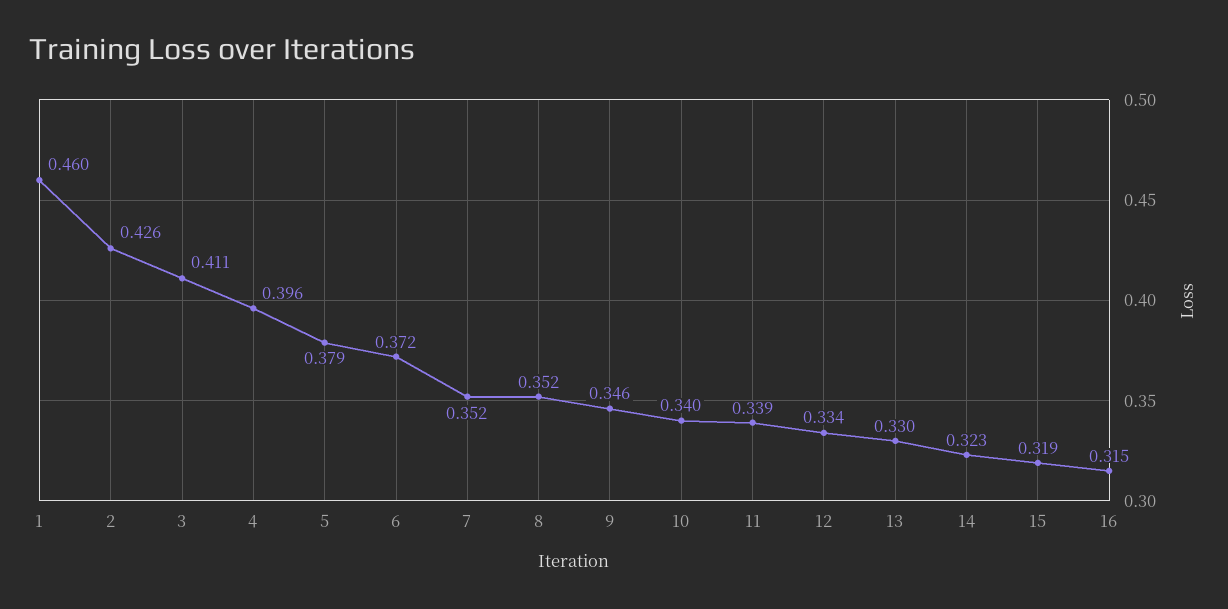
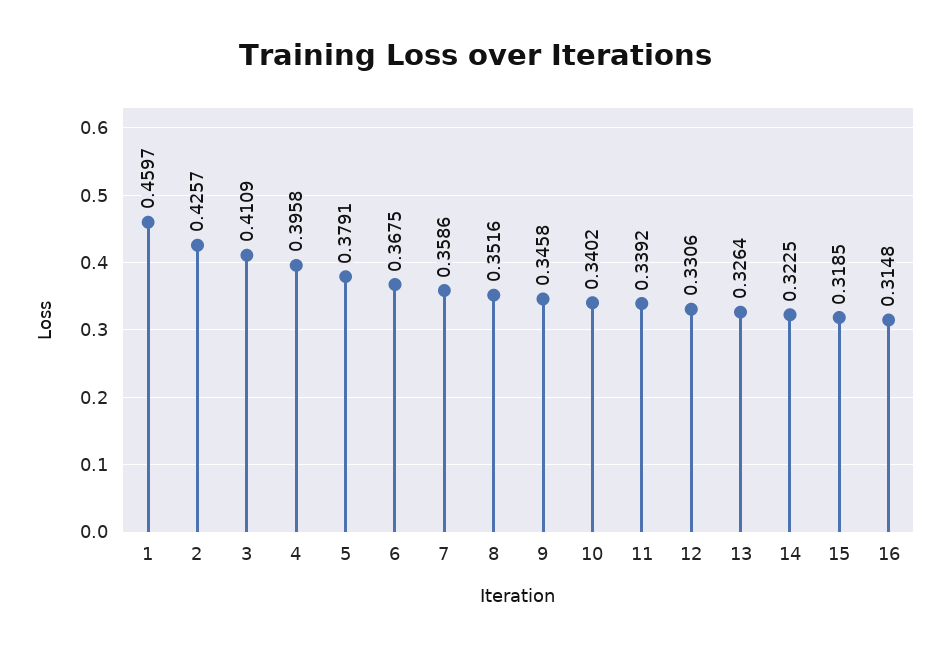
  {
    "1": 0.4597,
    "2": 0.4257,
    "3": 0.4109,
    "4": 0.3958,
    "5": 0.3791,
-   "6": 0.372,
+   "6": 0.3675,
-   "7": 0.352,
+   "7": 0.3586,
    "8": 0.3516,
    "9": 0.3458,
    "10": 0.3402,
    "11": 0.3392,
-   "12": 0.334,
+   "12": 0.3306,
-   "13": 0.33,
+   "13": 0.3264,
    "14": 0.3225,
    "15": 0.3185,
    "16": 0.3148
  }

